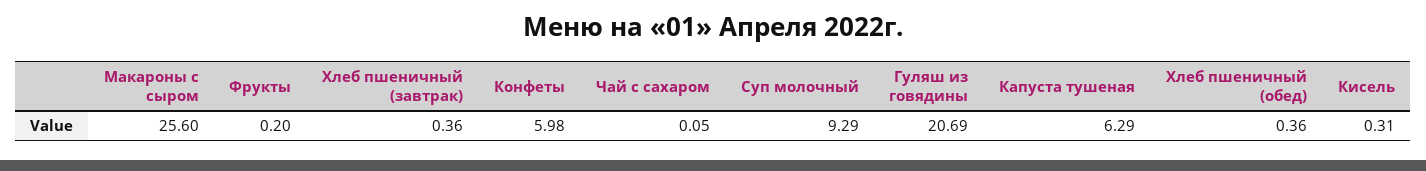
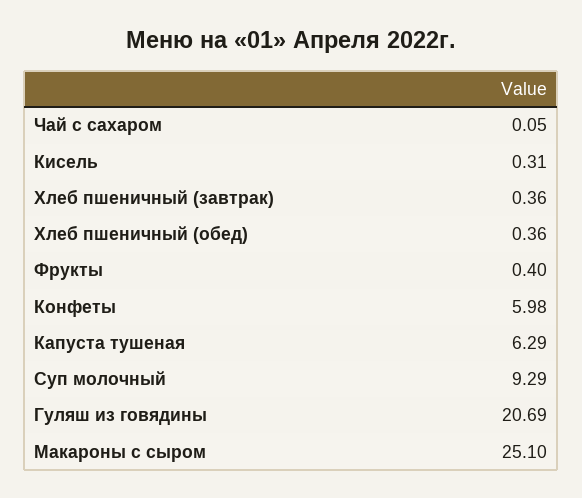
  {
-   "Макароны с сыром": 25.6,
+   "Макароны с сыром": 25.1,
-   "Фрукты": 0.2,
+   "Фрукты": 0.4,
    "Хлеб пшеничный (завтрак)": 0.36,
    "Конфеты": 5.98,
    "Чай с сахаром": 0.05,
    "Суп молочный": 9.29,
    "Гуляш из говядины": 20.69,
    "Капуста тушеная": 6.29,
    "Хлеб пшеничный (обед)": 0.36,
    "Кисель": 0.31
  }

